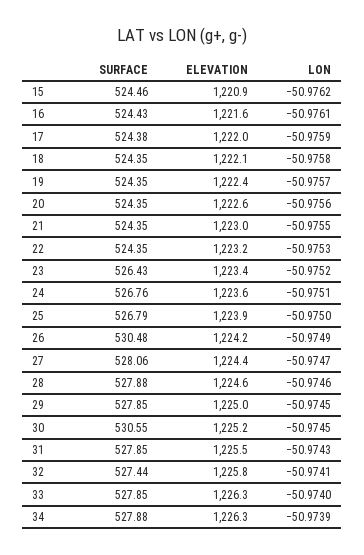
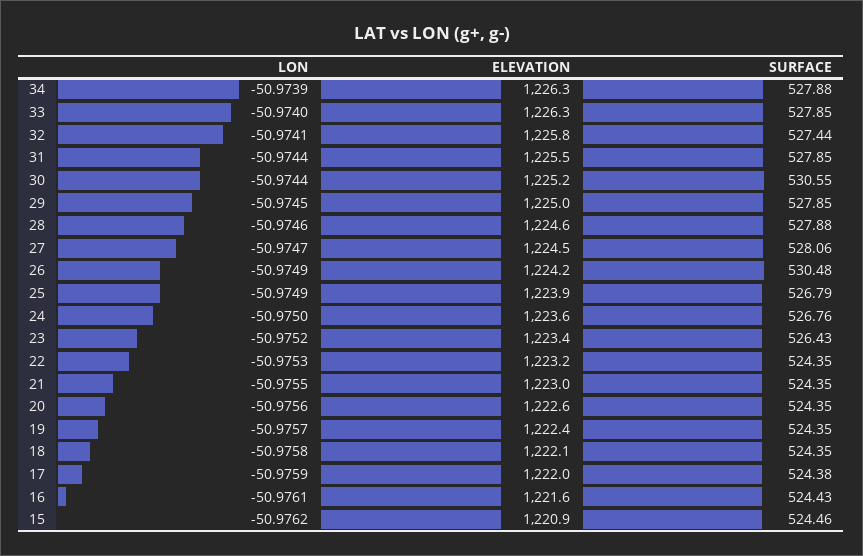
  {
    "SURFACE": {
      "15": 524.46,
      "16": 524.43,
      "17": 524.38,
      "18": 524.35,
      "19": 524.35,
      "20": 524.35,
      "21": 524.35,
      "22": 524.35,
      "23": 526.43,
      "24": 526.76,
      "25": 526.79,
      "26": 530.48,
      "27": 528.06,
      "28": 527.88,
      "29": 527.85,
      "30": 530.55,
      "31": 527.85,
      "32": 527.44,
      "33": 527.85,
      "34": 527.88
    },
    "ELEVATION": {
      "15": 1220.9,
      "16": 1221.6,
      "17": 1222,
      "18": 1222.1,
      "19": 1222.4,
      "20": 1222.6,
      "21": 1223,
      "22": 1223.2,
      "23": 1223.4,
      "24": 1223.6,
      "25": 1223.9,
      "26": 1224.2,
-     "27": 1224.4,
+     "27": 1224.5,
      "28": 1224.6,
      "29": 1225,
      "30": 1225.2,
      "31": 1225.5,
      "32": 1225.8,
      "33": 1226.3,
      "34": 1226.3
    },
    "LON": {
      "15": -50.9762,
      "16": -50.9761,
      "17": -50.9759,
      "18": -50.9758,
      "19": -50.9757,
      "20": -50.9756,
      "21": -50.9755,
      "22": -50.9753,
      "23": -50.9752,
-     "24": -50.9751,
+     "24": -50.975,
-     "25": -50.975,
+     "25": -50.9749,
      "26": -50.9749,
      "27": -50.9747,
      "28": -50.9746,
      "29": -50.9745,
-     "30": -50.9745,
+     "30": -50.9744,
-     "31": -50.9743,
+     "31": -50.9744,
      "32": -50.9741,
      "33": -50.974,
      "34": -50.9739
    }
  }

